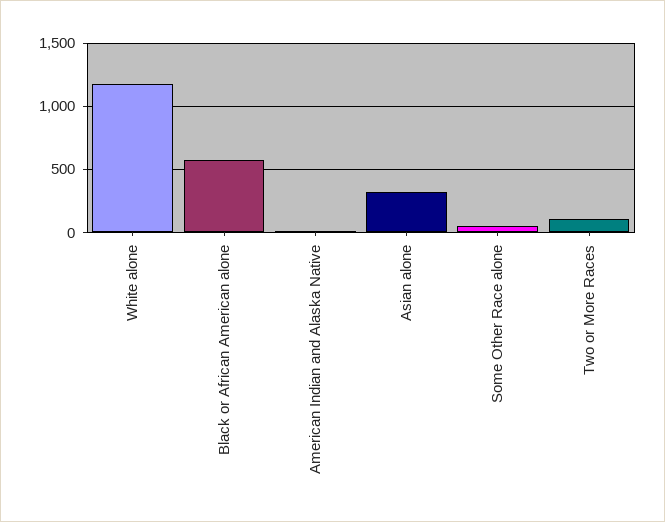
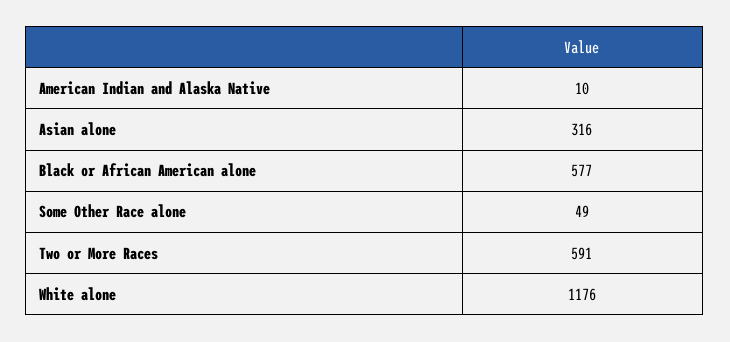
  {
    "White alone": 1176,
    "Black or African American alone": 577,
    "American Indian and Alaska Native": 10,
    "Asian alone": 316,
    "Some Other Race alone": 49,
-   "Two or More Races": 100
+   "Two or More Races": 591
  }

